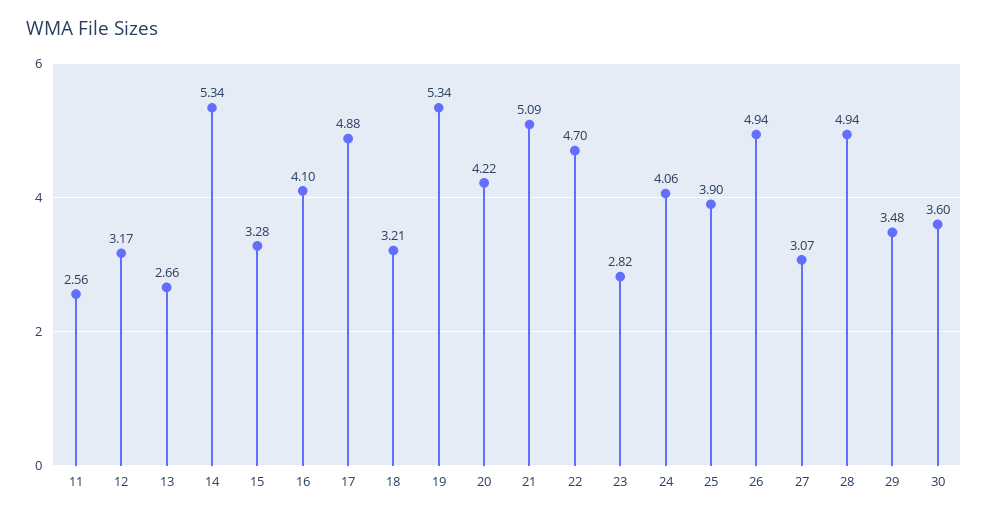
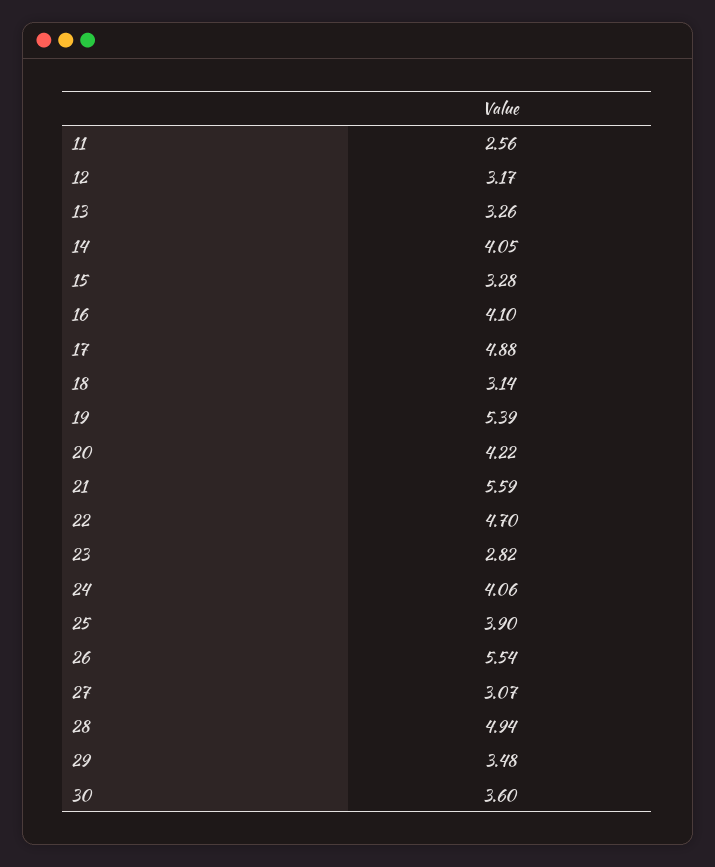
  {
    "11": 2.56,
    "12": 3.17,
-   "13": 2.66,
+   "13": 3.26,
-   "14": 5.34,
+   "14": 4.05,
    "15": 3.28,
    "16": 4.1,
    "17": 4.88,
-   "18": 3.21,
+   "18": 3.14,
-   "19": 5.34,
+   "19": 5.39,
    "20": 4.22,
-   "21": 5.09,
+   "21": 5.59,
    "22": 4.7,
    "23": 2.82,
    "24": 4.06,
    "25": 3.9,
-   "26": 4.94,
+   "26": 5.54,
    "27": 3.07,
    "28": 4.94,
    "29": 3.48,
    "30": 3.6
  }

